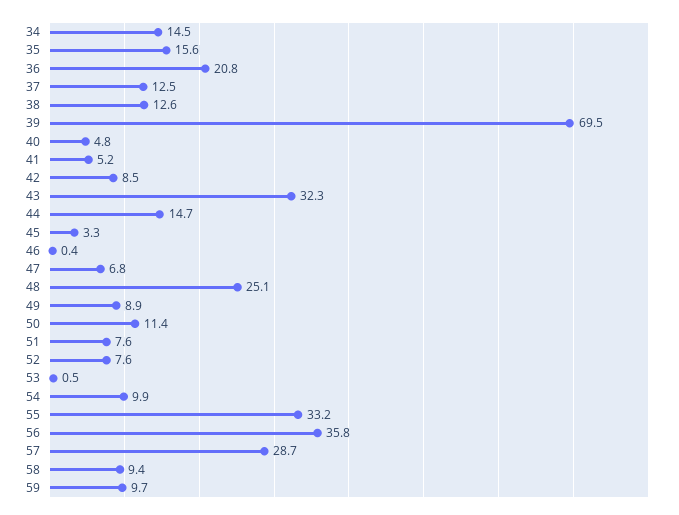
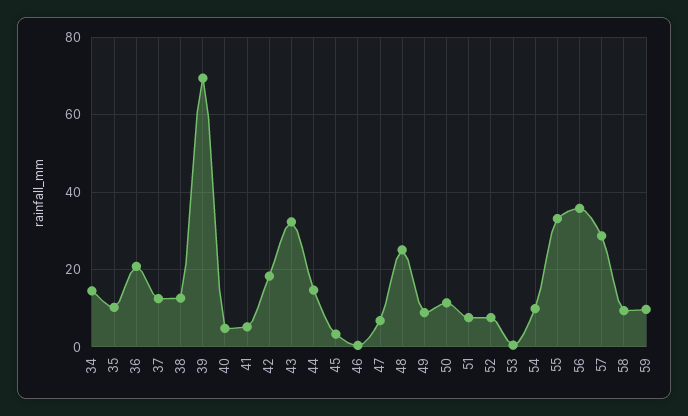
  {
    "34": 14.5,
-   "35": 15.6,
+   "35": 10,
    "36": 20.8,
    "37": 12.5,
    "38": 12.6,
    "39": 69.5,
    "40": 4.8,
    "41": 5.2,
-   "42": 8.5,
+   "42": 18,
    "43": 32.3,
    "44": 14.7,
    "45": 3.3,
    "46": 0.4,
    "47": 6.8,
    "48": 25.1,
    "49": 8.9,
    "50": 11.4,
    "51": 7.6,
    "52": 7.6,
    "53": 0.5,
    "54": 9.9,
    "55": 33.2,
    "56": 35.8,
    "57": 28.7,
    "58": 9.4,
    "59": 9.7
  }

